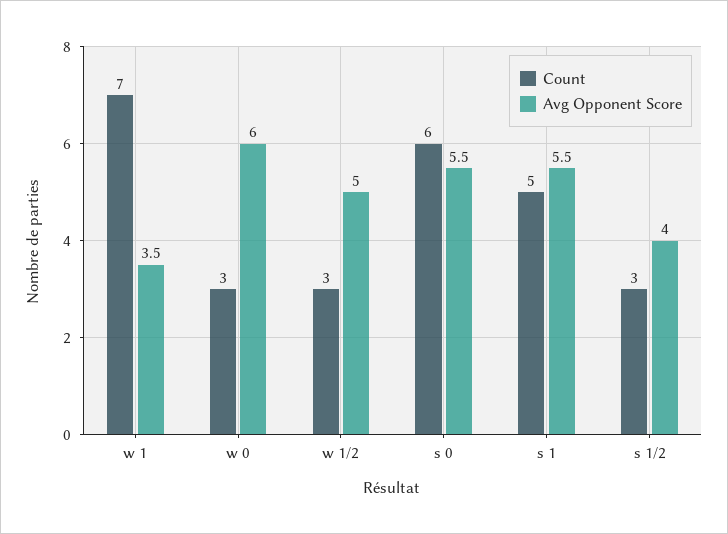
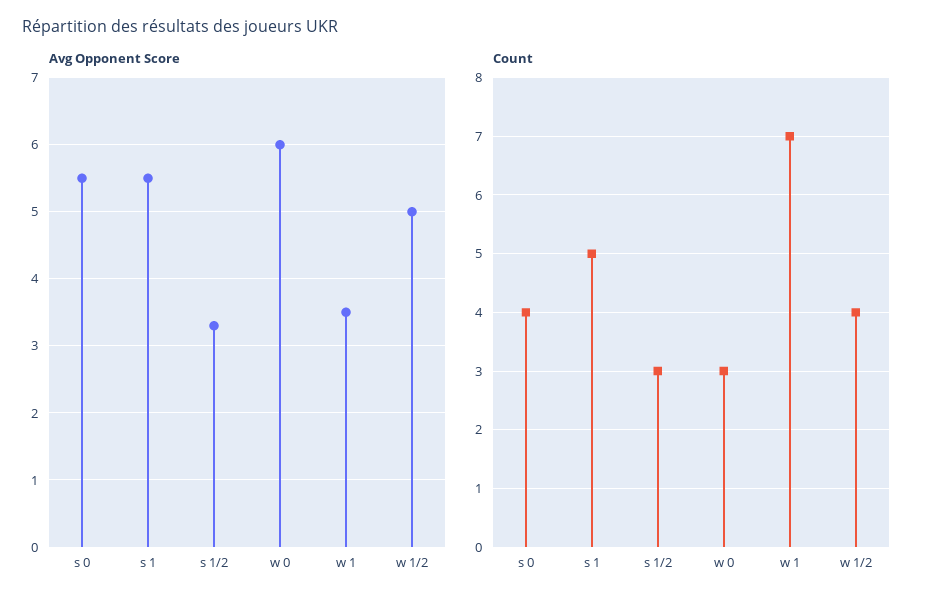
  {
    "Count": {
      "w 1": 7,
      "w 0": 3,
-     "w 1/2": 3,
+     "w 1/2": 4,
-     "s 0": 6,
+     "s 0": 4,
      "s 1": 5,
      "s 1/2": 3
    },
    "Avg Opponent Score": {
      "w 1": 3.5,
      "w 0": 6,
      "w 1/2": 5,
      "s 0": 5.5,
      "s 1": 5.5,
-     "s 1/2": 4
+     "s 1/2": 3.3
    }
  }

